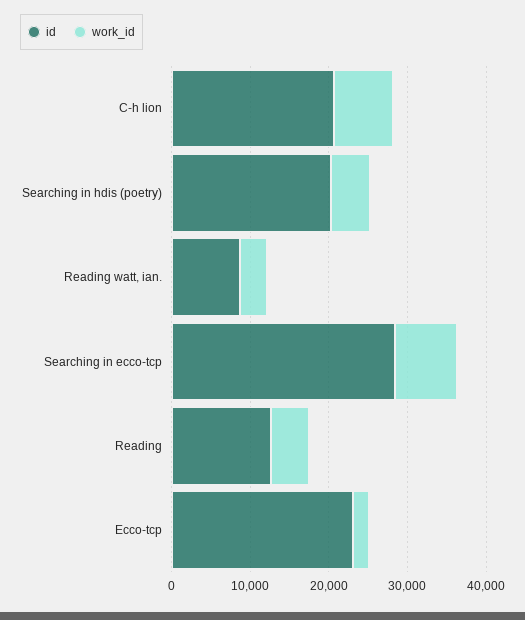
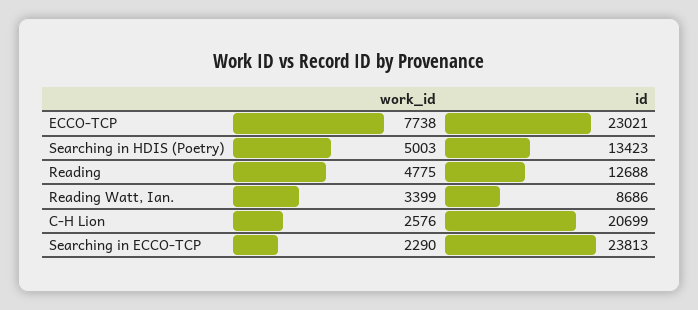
  {
    "id": {
      "C-h lion": 20699,
-     "Searching in hdis (poetry)": 20000,
+     "Searching in hdis (poetry)": 13423,
      "Reading watt, ian.": 8686,
-     "Searching in ecco-tcp": 28000,
+     "Searching in ecco-tcp": 23813,
      "Reading": 12688,
      "Ecco-tcp": 23021
    },
    "work_id": {
-     "C-h lion": 8000,
+     "C-h lion": 2576,
      "Searching in hdis (poetry)": 5003,
      "Reading watt, ian.": 3399,
-     "Searching in ecco-tcp": 8000,
+     "Searching in ecco-tcp": 2290,
      "Reading": 4775,
-     "Ecco-tcp": 2000
+     "Ecco-tcp": 7738
    }
  }

